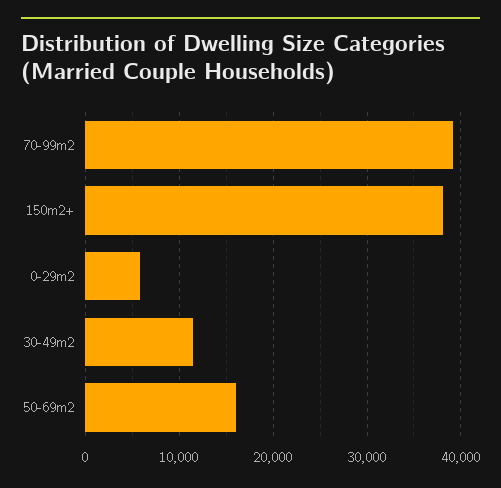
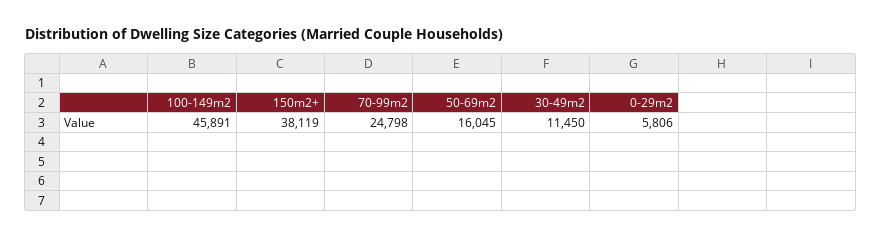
  {
-   "70-99m2": 39000,
+   "70-99m2": 24798,
    "150m2+": 38119,
    "0-29m2": 5806,
    "30-49m2": 11450,
-   "50-69m2": 16045
+   "50-69m2": 16045,
+   "100-149m2": 45891
  }

